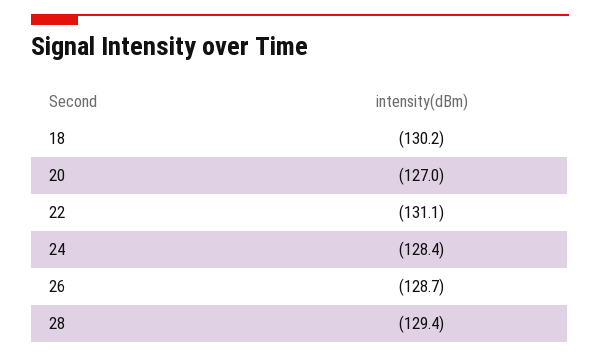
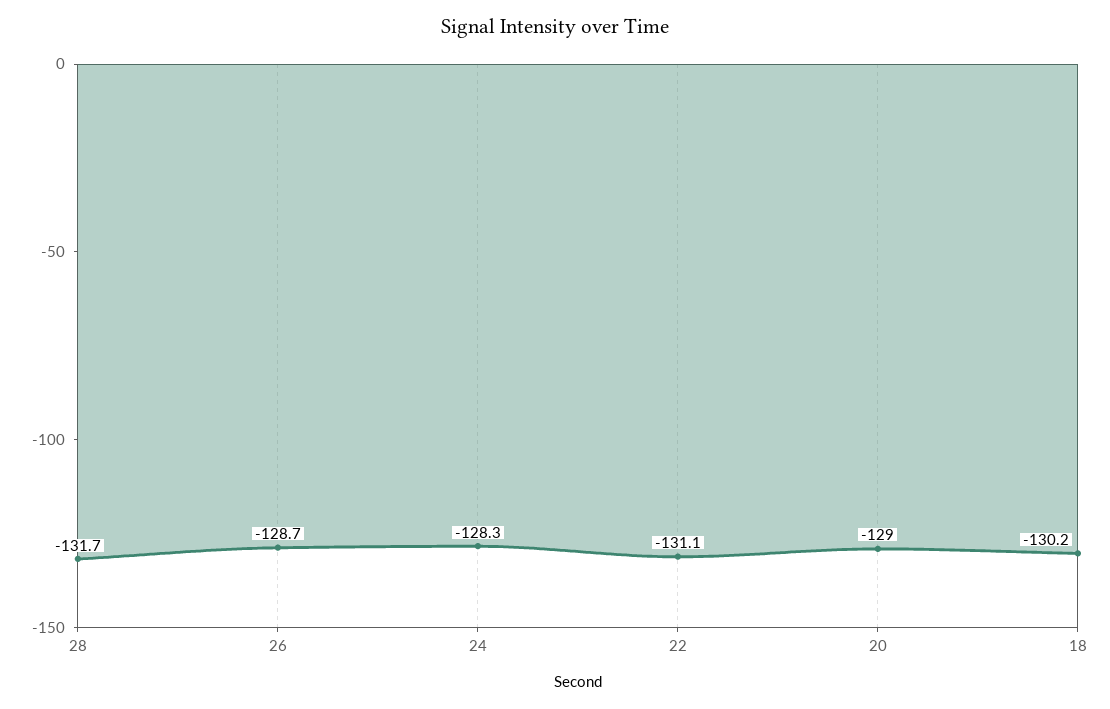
  {
    "18": -130.2,
-   "20": -127,
+   "20": -129,
    "22": -131.1,
-   "24": -128.4,
+   "24": -128.3,
    "26": -128.7,
-   "28": -129.4
+   "28": -131.7
  }

